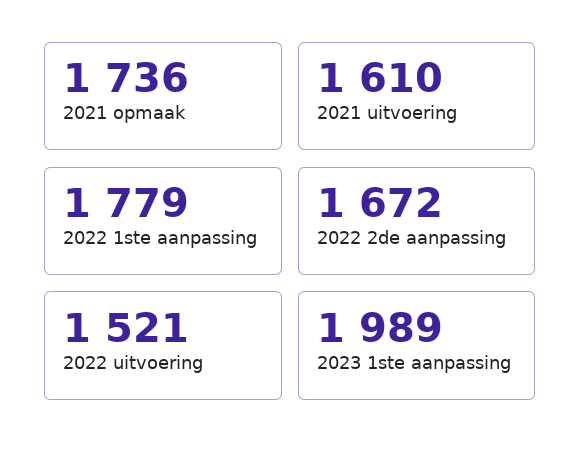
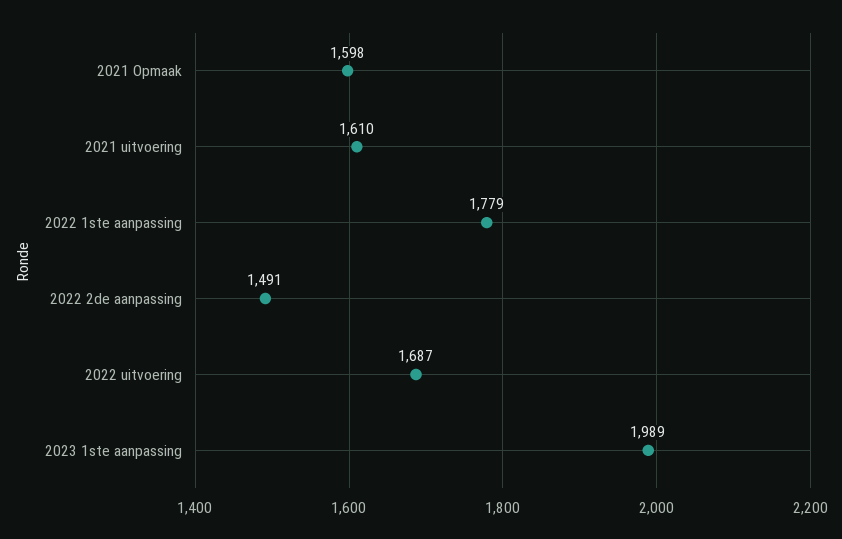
  {
-   "2021 opmaak": 1736,
+   "2021 opmaak": 1598,
    "2021 uitvoering": 1610,
    "2022 1ste aanpassing": 1779,
-   "2022 2de aanpassing": 1672,
+   "2022 2de aanpassing": 1491,
-   "2022 uitvoering": 1521,
+   "2022 uitvoering": 1687,
    "2023 1ste aanpassing": 1989
  }

